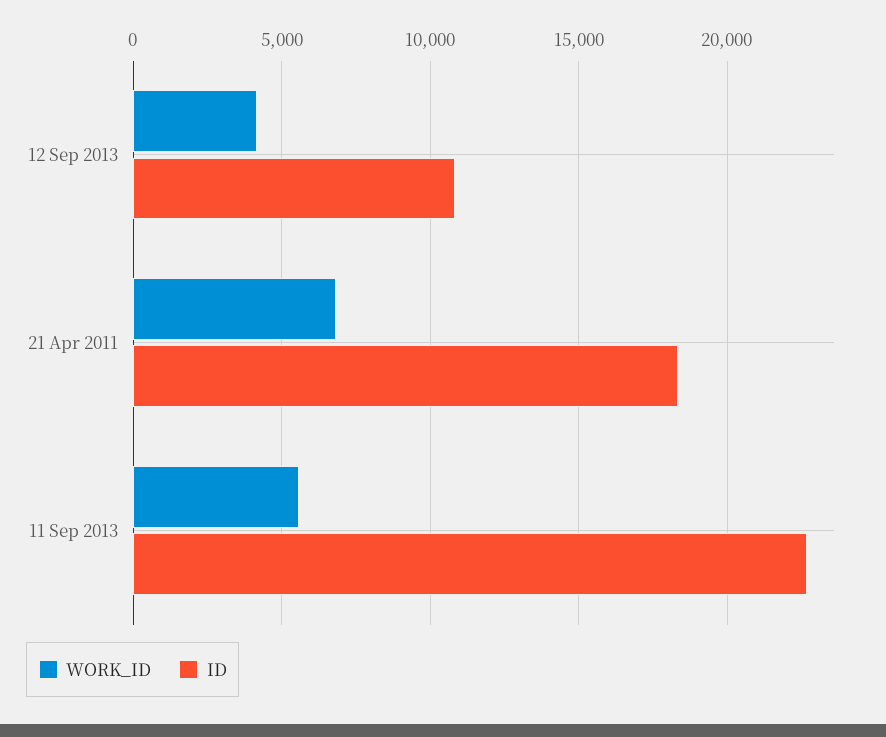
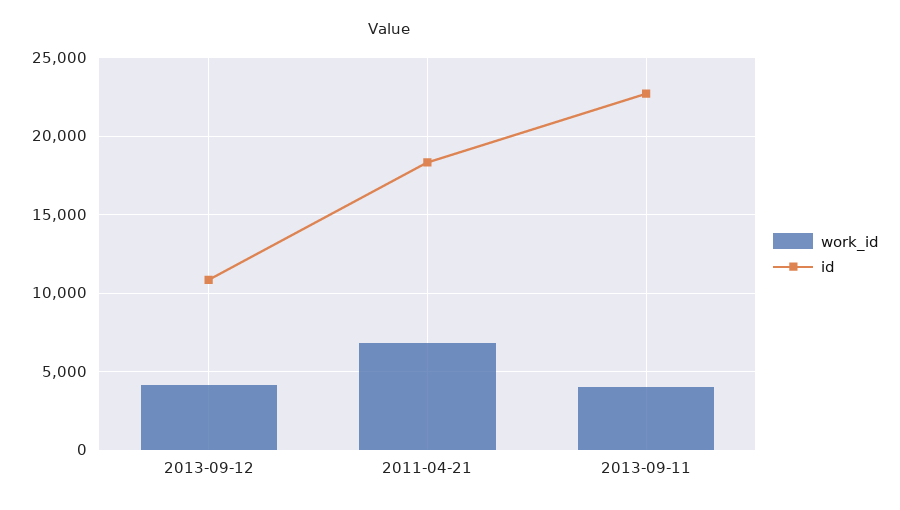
  {
    "WORK_ID": {
      "12 Sep 2013": 4000,
      "21 Apr 2011": 7000,
-     "11 Sep 2013": 5500
+     "11 Sep 2013": 4000
    },
    "ID": {
      "12 Sep 2013": 11000,
      "21 Apr 2011": 18500,
      "11 Sep 2013": 22500
    }
  }

